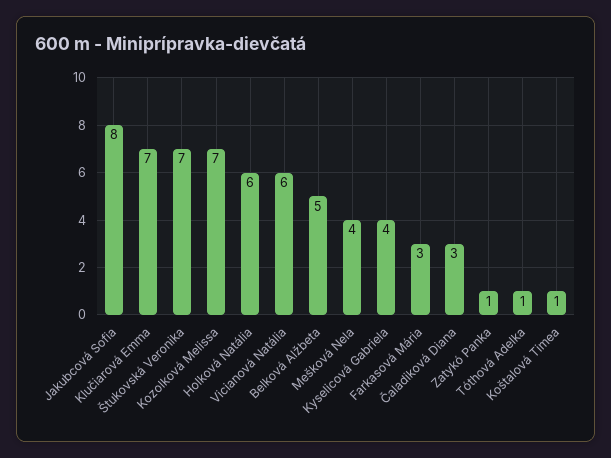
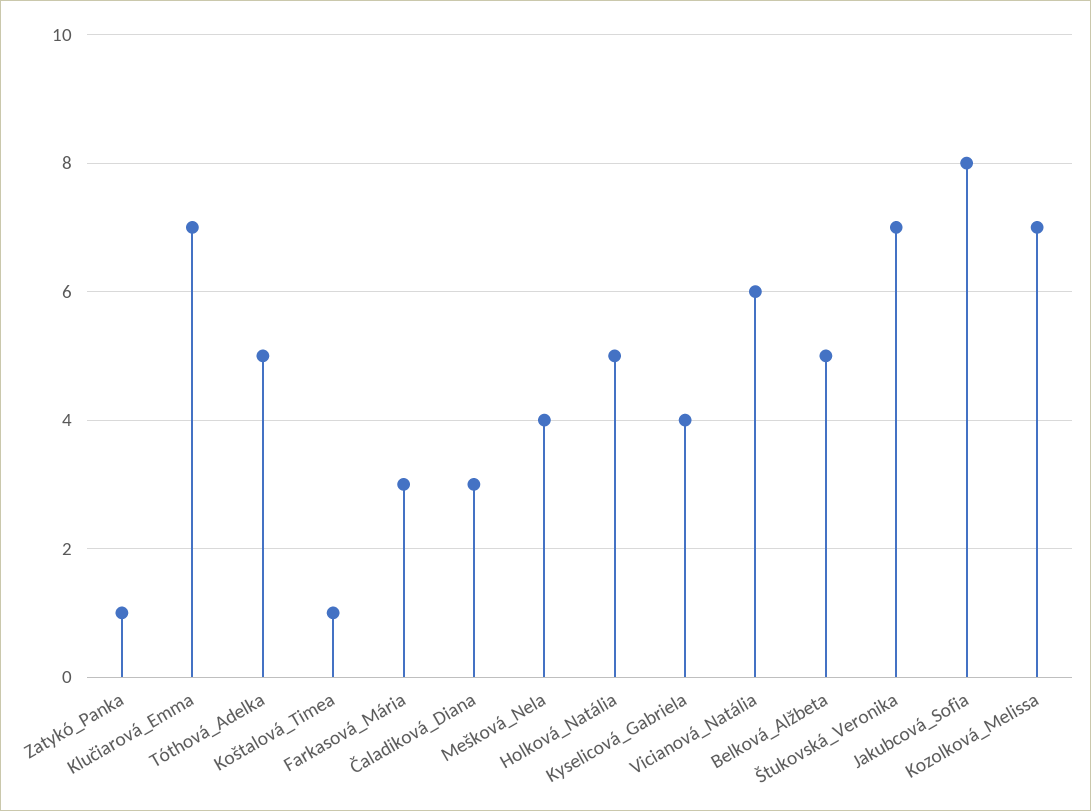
  {
    "Jakubcová Sofia": 8,
    "Klučiarová Emma": 7,
    "Štukovská Veronika": 7,
    "Kozolková Melissa": 7,
-   "Holková Natália": 6,
+   "Holková Natália": 5,
    "Vicianová Natália": 6,
    "Belková Alžbeta": 5,
    "Mešková Nela": 4,
    "Kyselicová Gabriela": 4,
    "Farkasová Mária": 3,
    "Čaladiková Diana": 3,
    "Zatykó Panka": 1,
-   "Tóthová Adelka": 1,
+   "Tóthová Adelka": 5,
    "Koštalová Timea": 1
  }

